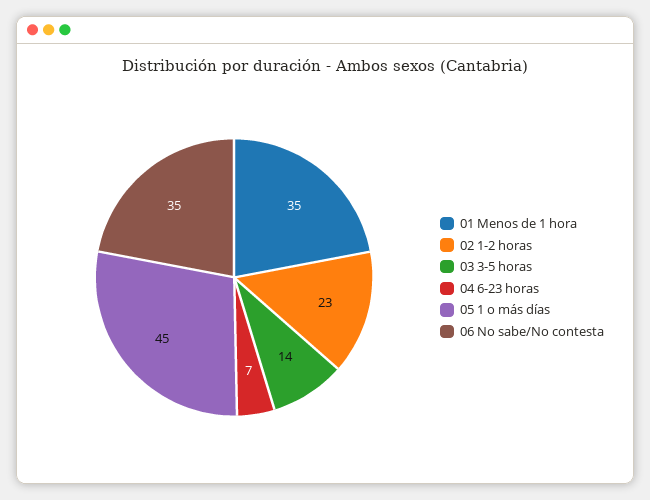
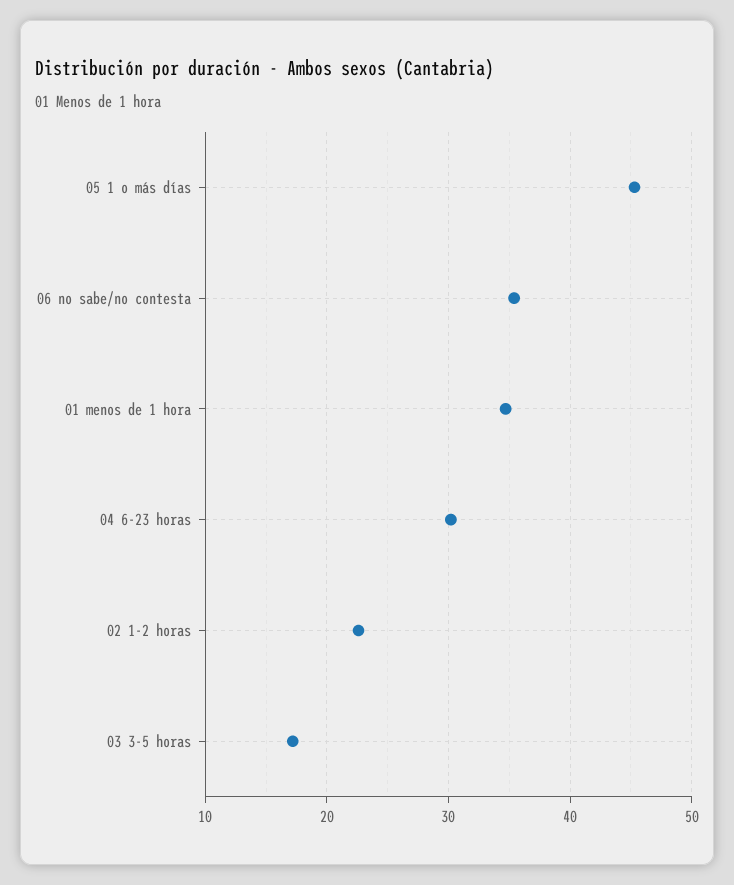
  {
    "01 Menos de 1 hora": 35,
    "02 1-2 horas": 23,
-   "03 3-5 horas": 14,
+   "03 3-5 horas": 17,
-   "04 6-23 horas": 7,
+   "04 6-23 horas": 30,
    "05 1 o más días": 45,
    "06 No sabe/No contesta": 35
  }

